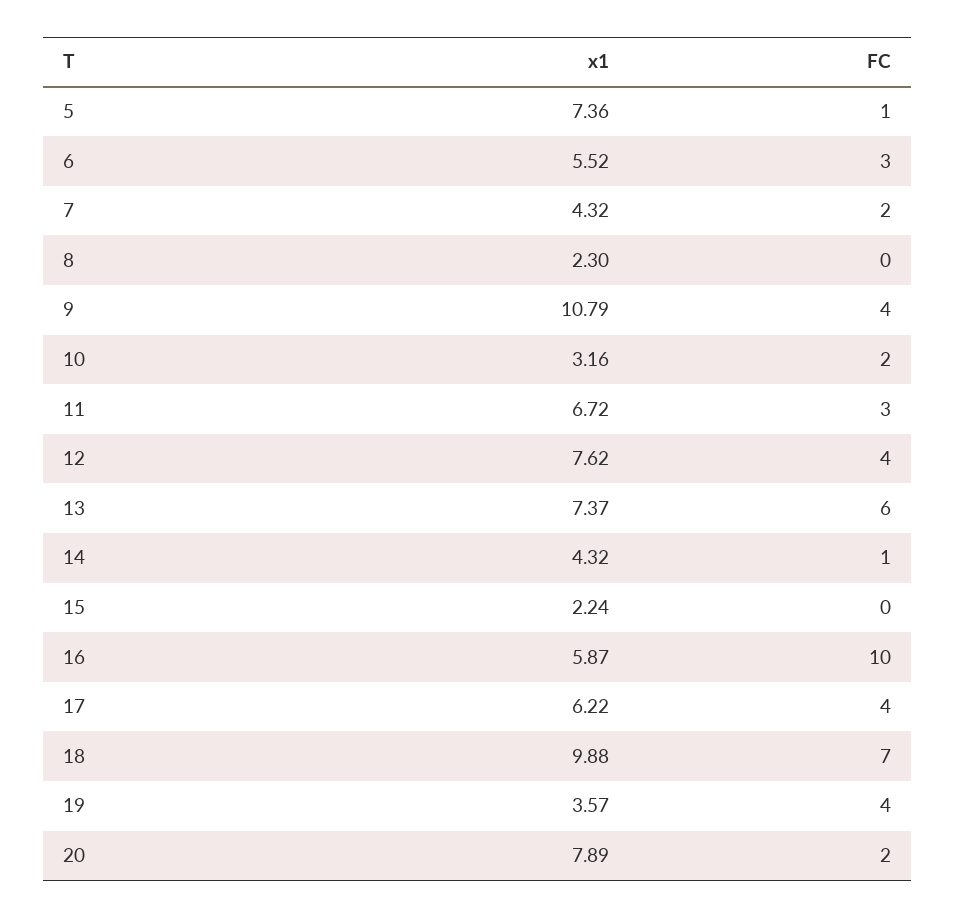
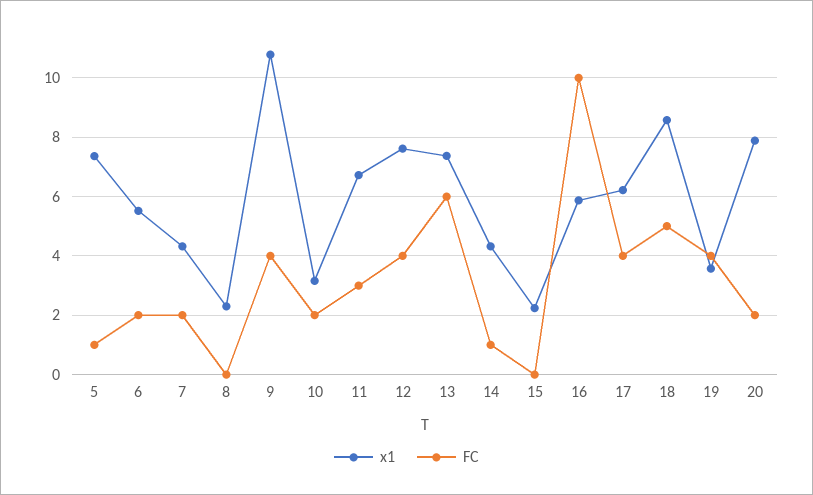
  {
    "x1": {
      "5": 7.36,
      "6": 5.52,
      "7": 4.32,
      "8": 2.3,
      "9": 10.79,
      "10": 3.16,
      "11": 6.72,
      "12": 7.62,
      "13": 7.37,
      "14": 4.32,
      "15": 2.24,
      "16": 5.87,
      "17": 6.22,
-     "18": 9.88,
+     "18": 8.5,
      "19": 3.57,
      "20": 7.89
    },
    "FC": {
      "5": 1,
-     "6": 3,
+     "6": 2,
      "7": 2,
      "8": 0,
      "9": 4,
      "10": 2,
      "11": 3,
      "12": 4,
      "13": 6,
      "14": 1,
      "15": 0,
      "16": 10,
      "17": 4,
-     "18": 7,
+     "18": 5,
      "19": 4,
      "20": 2
    }
  }

